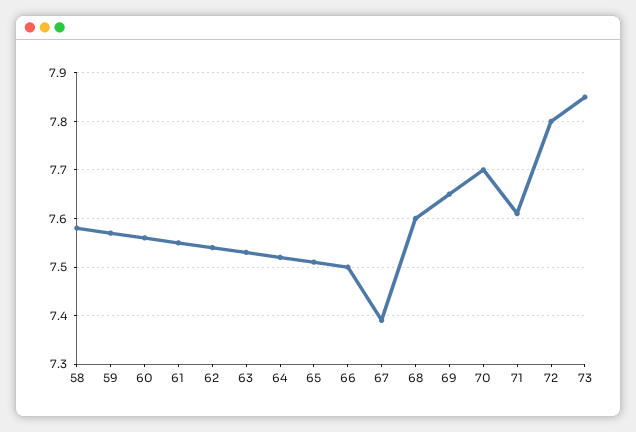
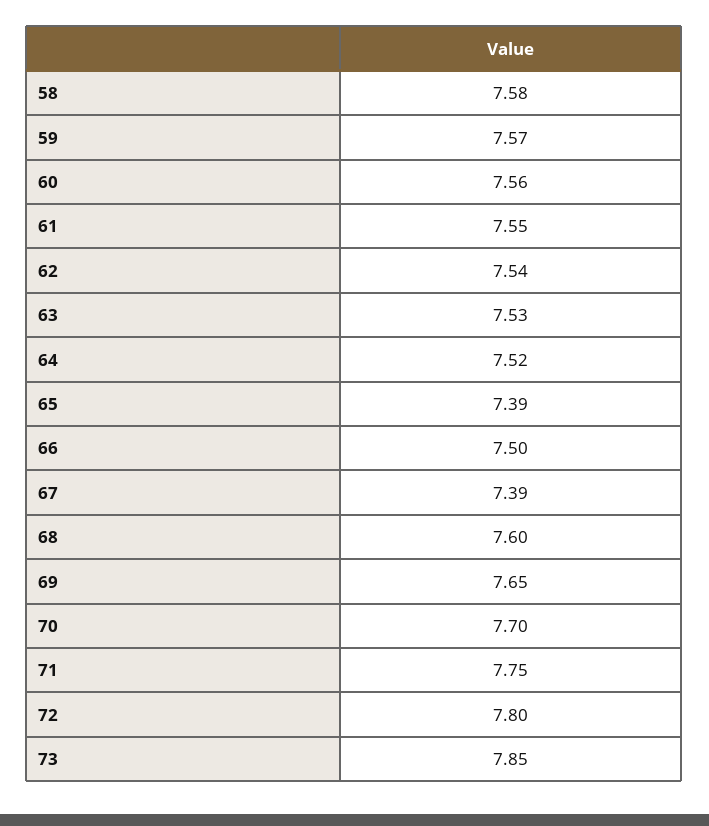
  {
    "58": 7.58,
    "59": 7.57,
    "60": 7.56,
    "61": 7.55,
    "62": 7.54,
    "63": 7.53,
    "64": 7.52,
-   "65": 7.5,
+   "65": 7.39,
    "66": 7.5,
    "67": 7.39,
    "68": 7.6,
    "69": 7.65,
    "70": 7.7,
-   "71": 7.6,
+   "71": 7.75,
    "72": 7.8,
    "73": 7.85
  }

